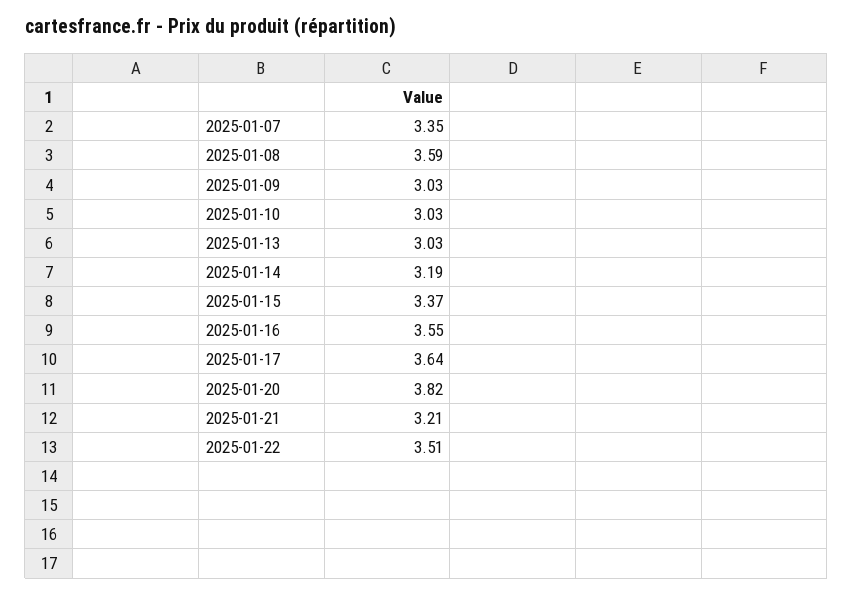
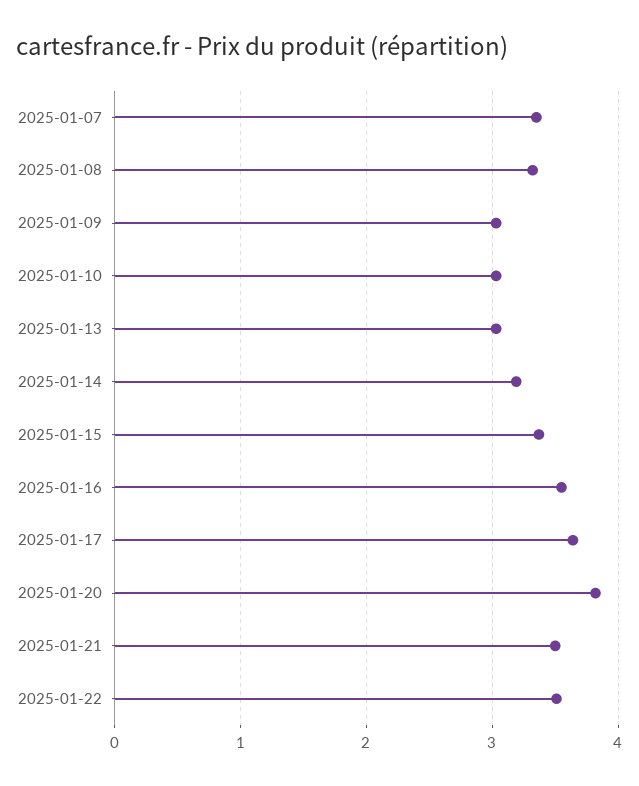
  {
    "2025-01-07": 3.35,
-   "2025-01-08": 3.59,
+   "2025-01-08": 3.3,
    "2025-01-09": 3.03,
    "2025-01-10": 3.03,
    "2025-01-13": 3.03,
    "2025-01-14": 3.19,
    "2025-01-15": 3.37,
    "2025-01-16": 3.55,
    "2025-01-17": 3.64,
    "2025-01-20": 3.82,
-   "2025-01-21": 3.21,
+   "2025-01-21": 3.5,
    "2025-01-22": 3.51
  }

